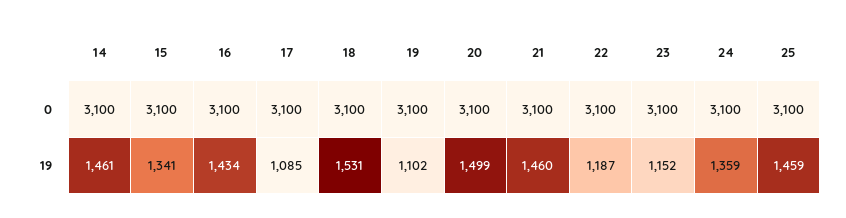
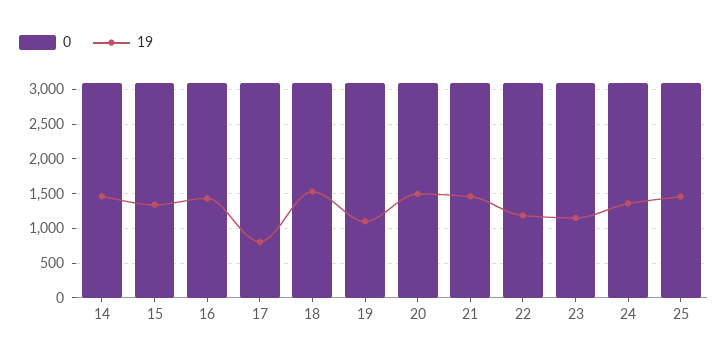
  {
    "0": {
      "14": 3100,
      "15": 3100,
      "16": 3100,
      "17": 3100,
      "18": 3100,
      "19": 3100,
      "20": 3100,
      "21": 3100,
      "22": 3100,
      "23": 3100,
      "24": 3100,
      "25": 3100
    },
    "19": {
      "14": 1461,
      "15": 1341,
      "16": 1434,
-     "17": 1085,
+     "17": 800,
      "18": 1531,
      "19": 1102,
      "20": 1499,
      "21": 1460,
      "22": 1187,
      "23": 1152,
      "24": 1359,
      "25": 1459
    }
  }

